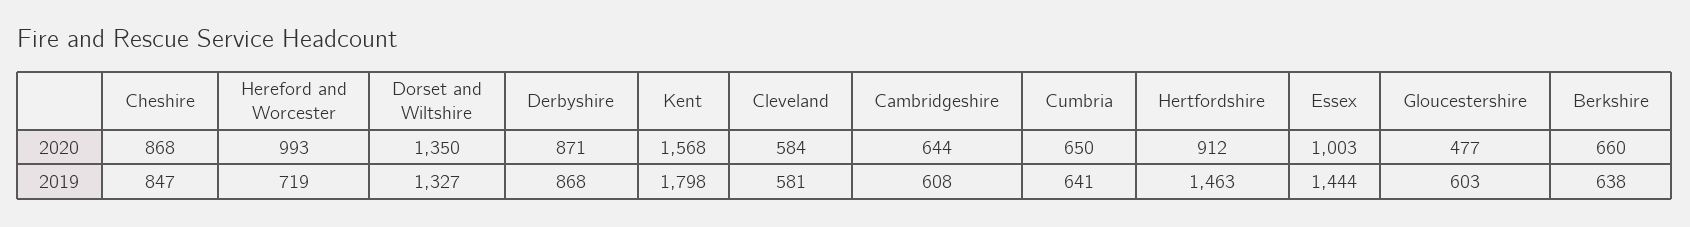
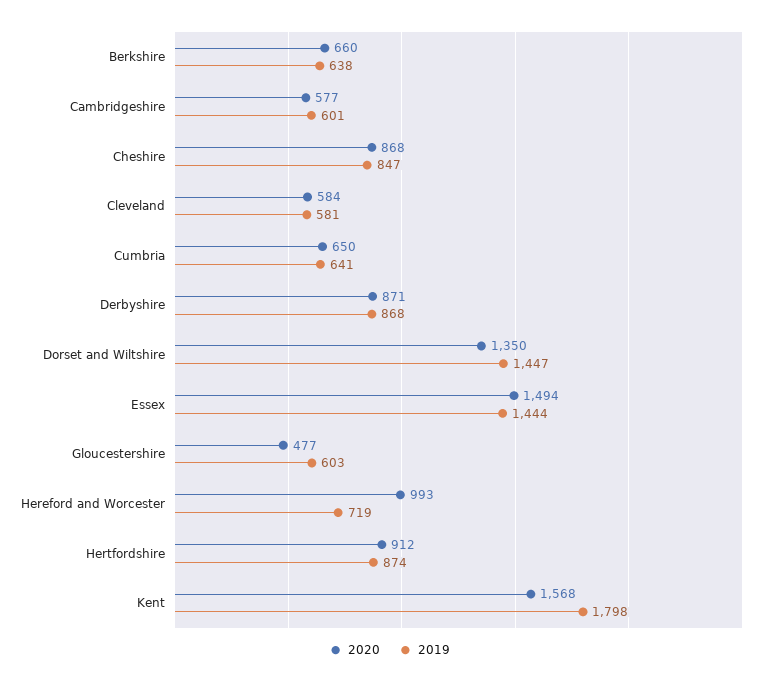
  {
    "2020": {
      "Cheshire": 868,
      "Hereford and Worcester": 993,
      "Dorset and Wiltshire": 1350,
      "Derbyshire": 871,
      "Kent": 1568,
      "Cleveland": 584,
-     "Cambridgeshire": 644,
+     "Cambridgeshire": 577,
      "Cumbria": 650,
      "Hertfordshire": 912,
-     "Essex": 1003,
+     "Essex": 1494,
      "Gloucestershire": 477,
      "Berkshire": 660
    },
    "2019": {
      "Cheshire": 847,
      "Hereford and Worcester": 719,
-     "Dorset and Wiltshire": 1327,
+     "Dorset and Wiltshire": 1447,
      "Derbyshire": 868,
      "Kent": 1798,
      "Cleveland": 581,
-     "Cambridgeshire": 608,
+     "Cambridgeshire": 601,
      "Cumbria": 641,
-     "Hertfordshire": 1463,
+     "Hertfordshire": 874,
      "Essex": 1444,
      "Gloucestershire": 603,
      "Berkshire": 638
    }
  }

